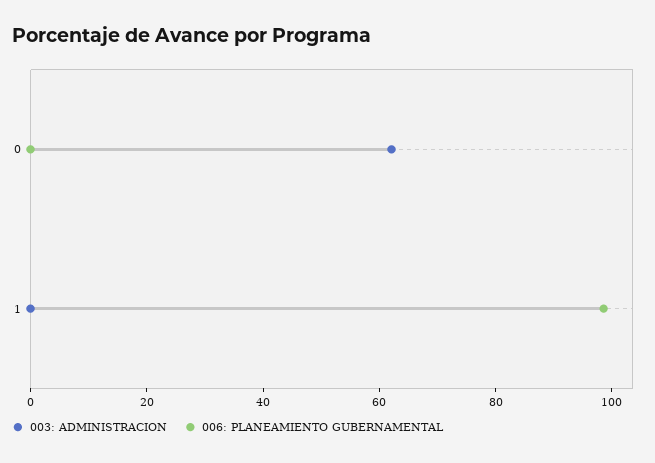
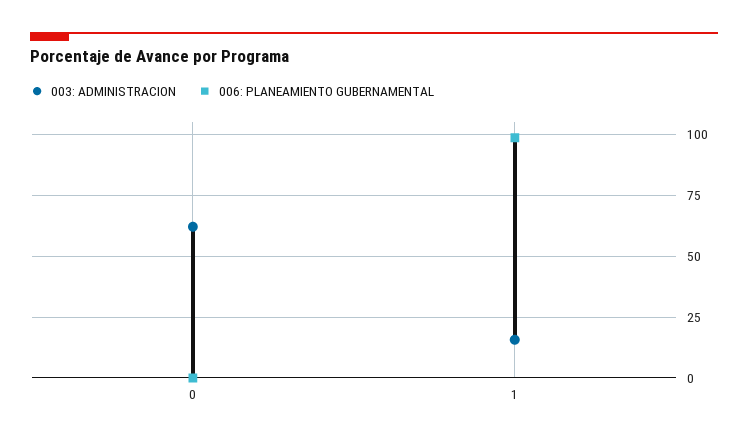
  {
    "003: ADMINISTRACION": {
      "0": 62.5,
-     "1": 0
+     "1": 15
    },
    "006: PLANEAMIENTO GUBERNAMENTAL": {
      "0": 0,
      "1": 97.5
    }
  }

